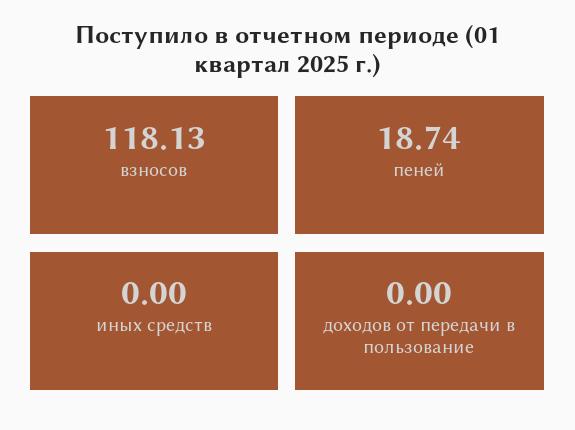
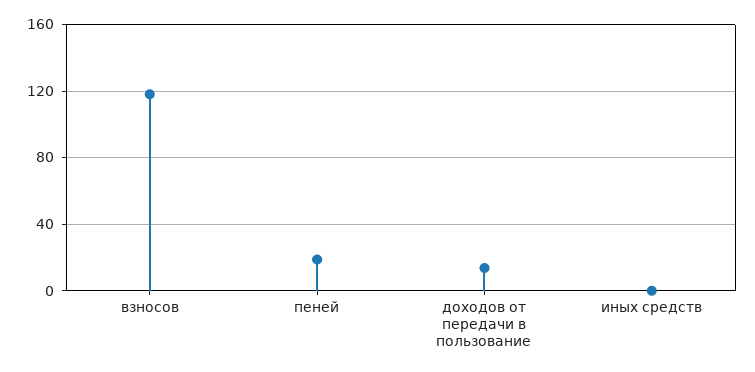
  {
    "взносов": 118.13,
    "пеней": 18.74,
    "иных средств": 0,
-   "доходов от передачи в пользование": 0
+   "доходов от передачи в пользование": 15
  }

